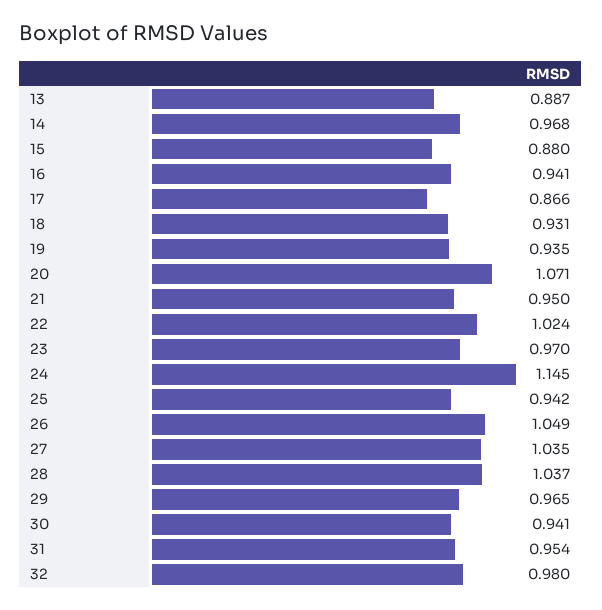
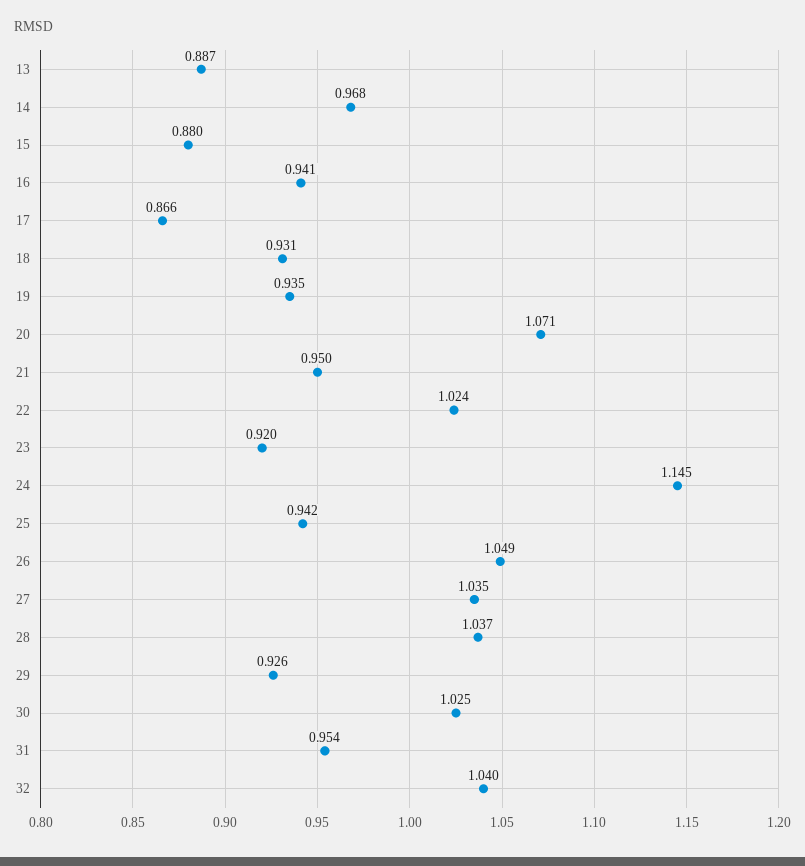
  {
    "13": 0.887,
    "14": 0.968,
    "15": 0.88,
    "16": 0.941,
    "17": 0.866,
    "18": 0.931,
    "19": 0.935,
    "20": 1.071,
    "21": 0.95,
    "22": 1.024,
-   "23": 0.97,
+   "23": 0.92,
    "24": 1.145,
    "25": 0.942,
    "26": 1.049,
    "27": 1.035,
    "28": 1.037,
-   "29": 0.965,
+   "29": 0.926,
-   "30": 0.941,
+   "30": 1.025,
    "31": 0.954,
-   "32": 0.98
+   "32": 1.04
  }

